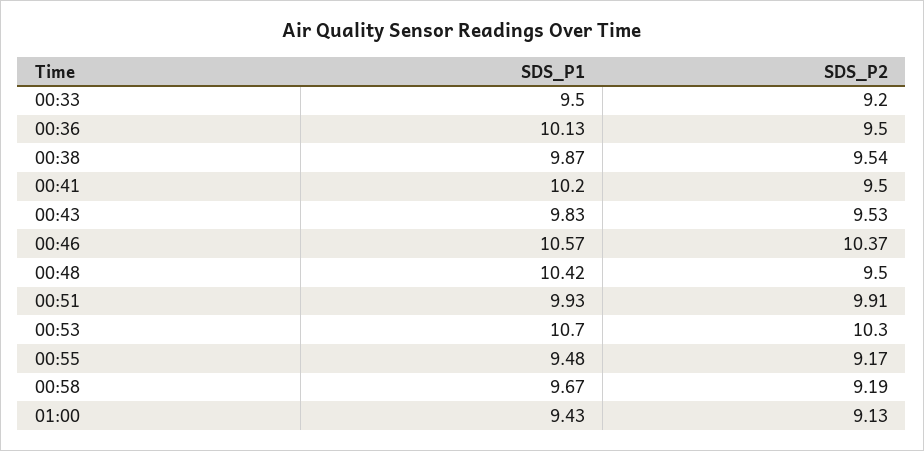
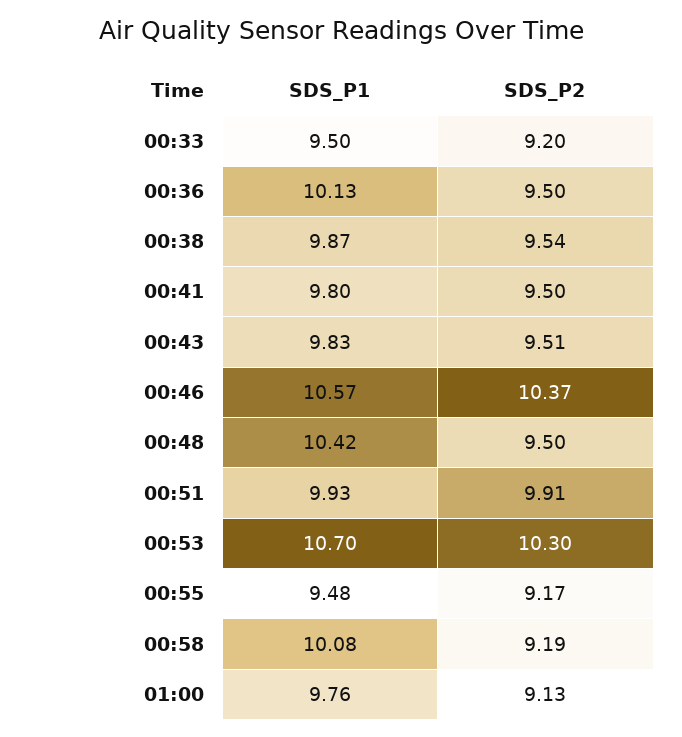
  {
    "SDS_P1": {
      "00:33": 9.5,
      "00:36": 10.13,
      "00:38": 9.87,
-     "00:41": 10.2,
+     "00:41": 9.8,
      "00:43": 9.83,
      "00:46": 10.57,
      "00:48": 10.42,
      "00:51": 9.93,
      "00:53": 10.7,
      "00:55": 9.48,
-     "00:58": 9.67,
+     "00:58": 10.08,
-     "01:00": 9.43
+     "01:00": 9.76
    },
    "SDS_P2": {
      "00:33": 9.2,
      "00:36": 9.5,
      "00:38": 9.54,
      "00:41": 9.5,
-     "00:43": 9.53,
+     "00:43": 9.51,
      "00:46": 10.37,
      "00:48": 9.5,
      "00:51": 9.91,
      "00:53": 10.3,
      "00:55": 9.17,
      "00:58": 9.19,
      "01:00": 9.13
    }
  }

